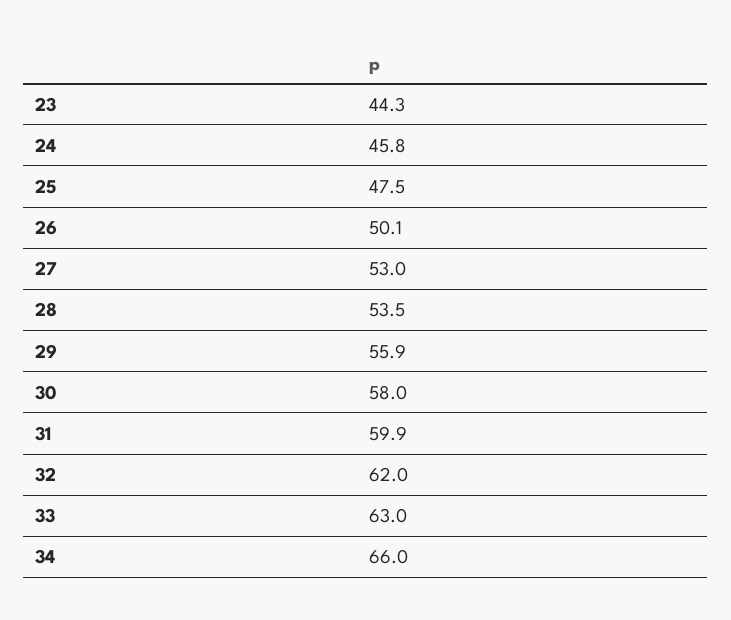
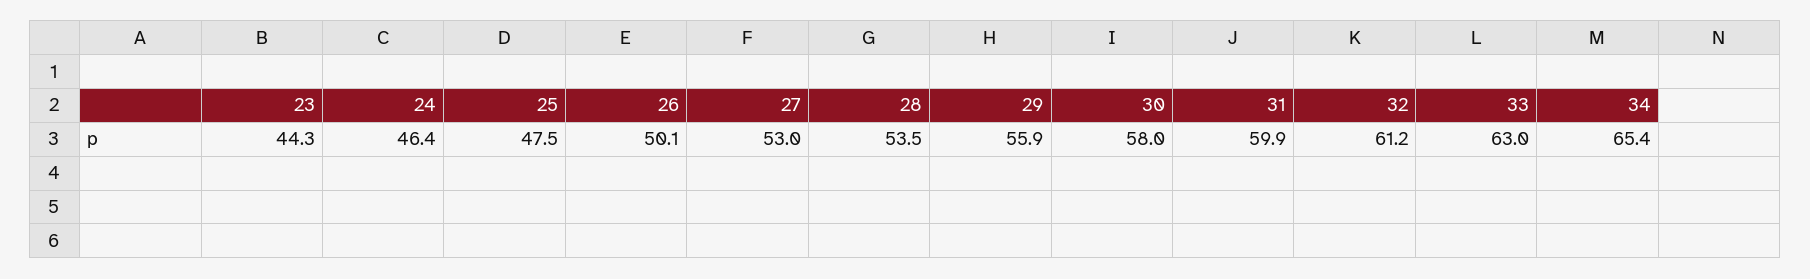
  {
    "23": 44.3,
-   "24": 45.8,
+   "24": 46.4,
    "25": 47.5,
    "26": 50.1,
    "27": 53,
    "28": 53.5,
    "29": 55.9,
    "30": 58,
    "31": 59.9,
-   "32": 62,
+   "32": 61.2,
    "33": 63,
-   "34": 66
+   "34": 65.4
  }

